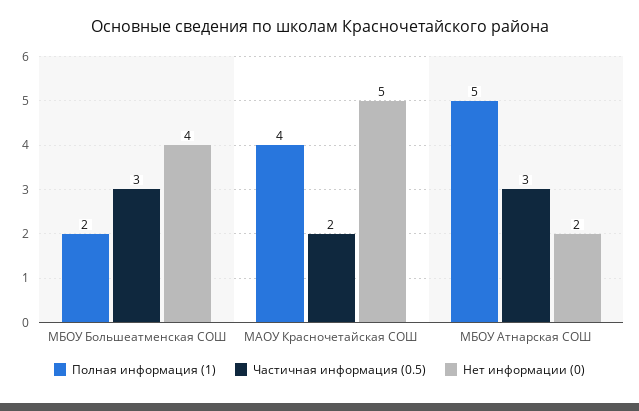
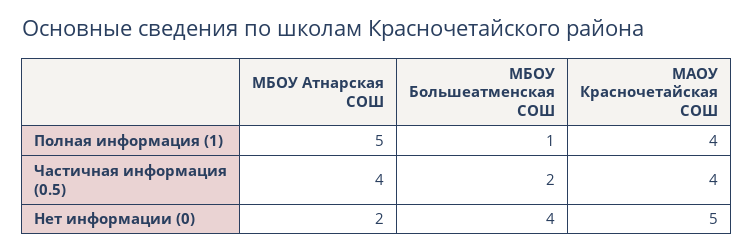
  {
    "Полная информация (1)": {
-     "МБОУ Большеатменская СОШ": 2,
+     "МБОУ Большеатменская СОШ": 1,
      "МАОУ Красночетайская СОШ": 4,
      "МБОУ Атнарская СОШ": 5
    },
    "Частичная информация (0.5)": {
-     "МБОУ Большеатменская СОШ": 3,
+     "МБОУ Большеатменская СОШ": 2,
-     "МАОУ Красночетайская СОШ": 2,
+     "МАОУ Красночетайская СОШ": 4,
-     "МБОУ Атнарская СОШ": 3
+     "МБОУ Атнарская СОШ": 4
    },
    "Нет информации (0)": {
      "МБОУ Большеатменская СОШ": 4,
      "МАОУ Красночетайская СОШ": 5,
      "МБОУ Атнарская СОШ": 2
    }
  }

